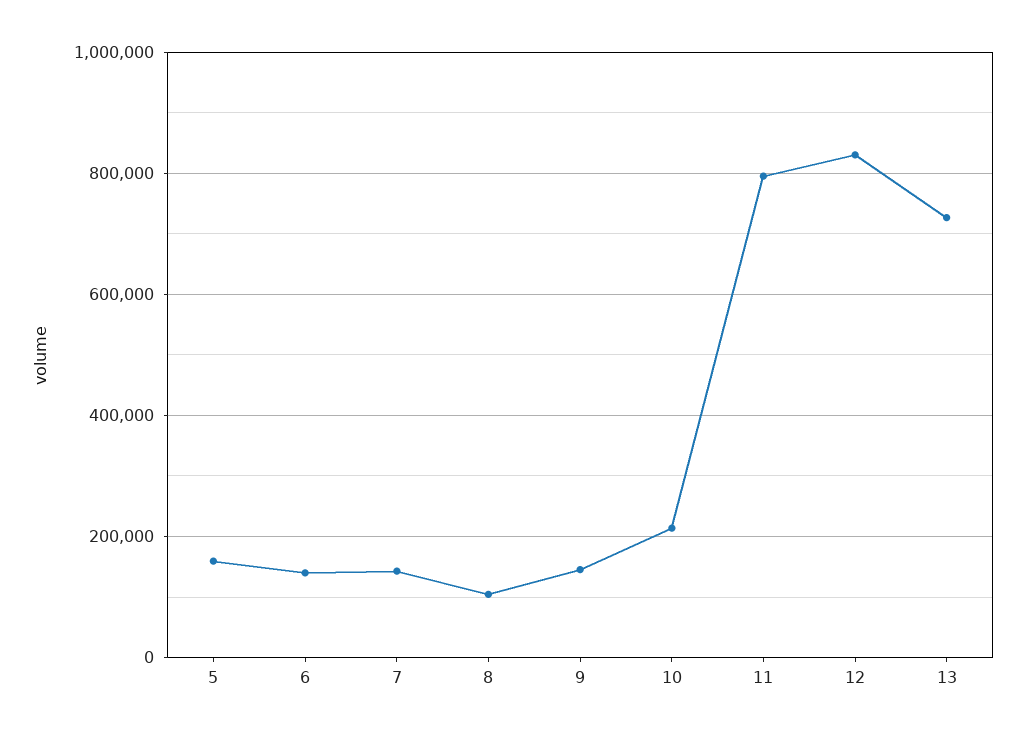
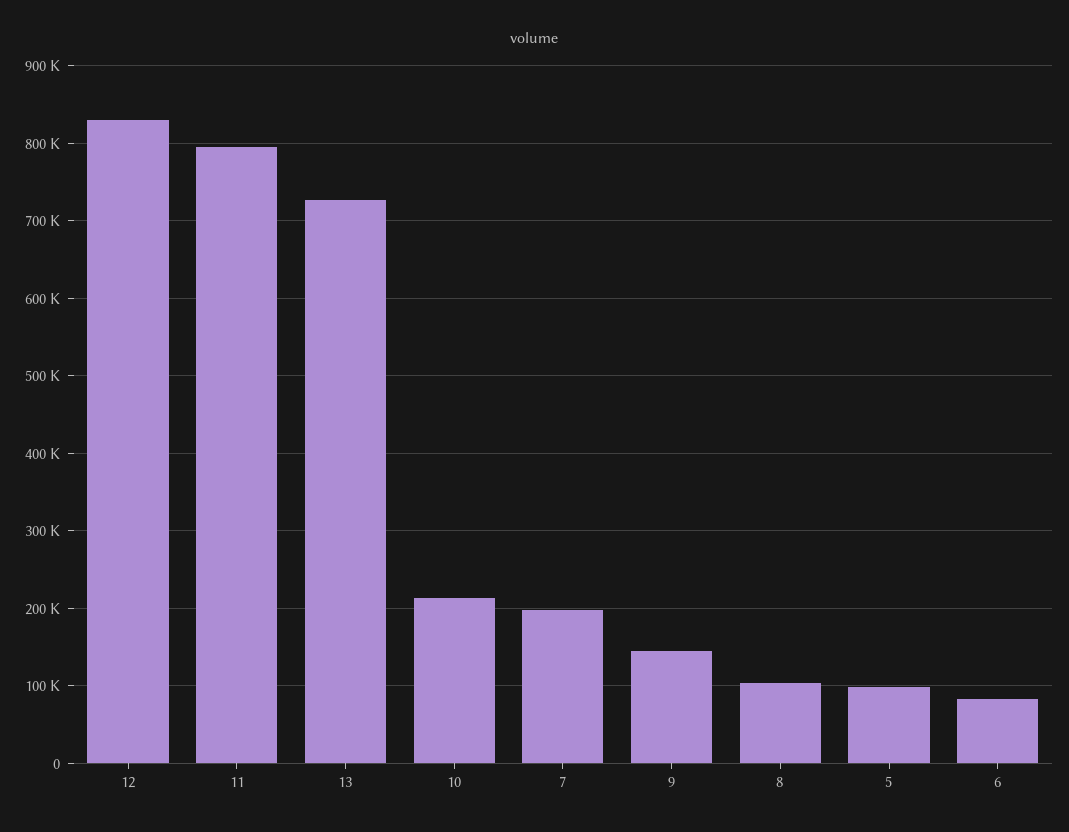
  {
-   "5": 160000,
+   "5": 100000,
-   "6": 140000,
+   "6": 80000,
-   "7": 140000,
+   "7": 200000,
    "8": 100000,
    "9": 150000,
    "10": 210000,
    "11": 800000,
    "12": 830000,
    "13": 730000
  }

